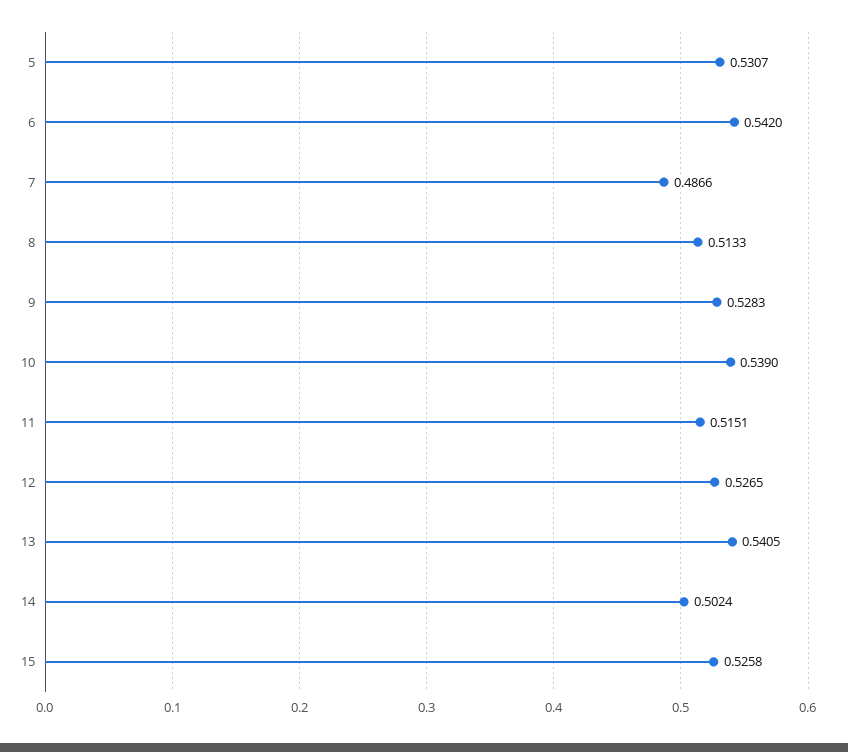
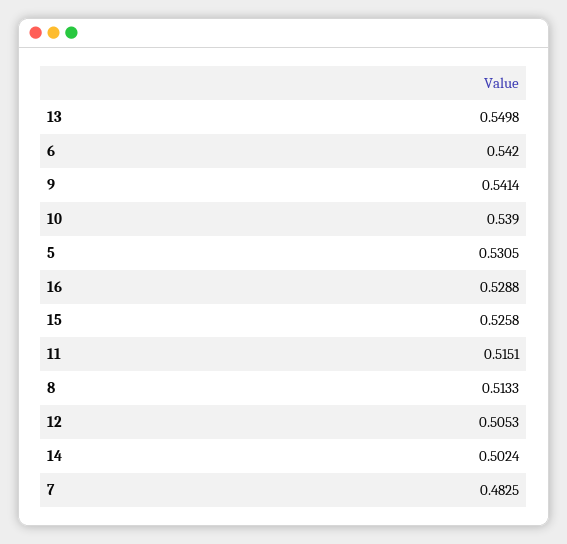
  {
-   "5": 0.5307,
+   "5": 0.5305,
    "6": 0.542,
-   "7": 0.4866,
+   "7": 0.4825,
    "8": 0.5133,
-   "9": 0.5283,
+   "9": 0.5414,
    "10": 0.539,
    "11": 0.5151,
-   "12": 0.5265,
+   "12": 0.5053,
-   "13": 0.5405,
+   "13": 0.5498,
    "14": 0.5024,
-   "15": 0.5258
+   "15": 0.5258,
+   "16": 0.5288
  }

